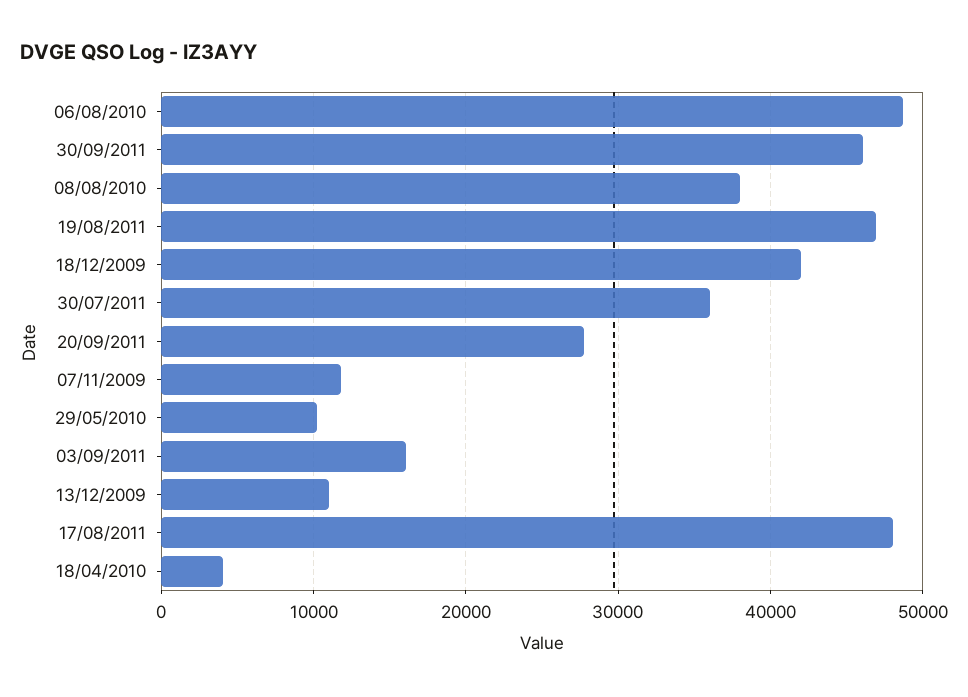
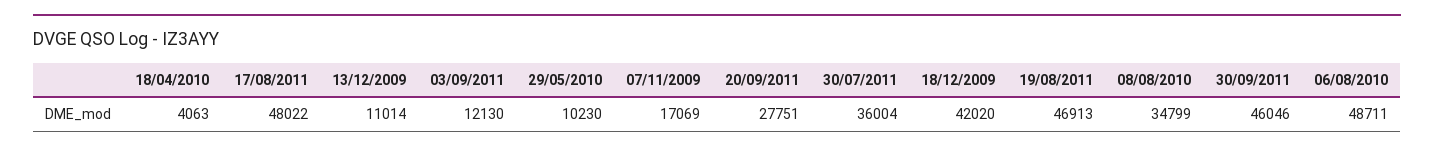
  {
    "06/08/2010": 48711,
    "30/09/2011": 46046,
-   "08/08/2010": 38000,
+   "08/08/2010": 34799,
    "19/08/2011": 46913,
    "18/12/2009": 42020,
    "30/07/2011": 36004,
    "20/09/2011": 27751,
-   "07/11/2009": 12000,
+   "07/11/2009": 17069,
    "29/05/2010": 10230,
-   "03/09/2011": 16000,
+   "03/09/2011": 12130,
    "13/12/2009": 11014,
    "17/08/2011": 48022,
    "18/04/2010": 4063
  }

